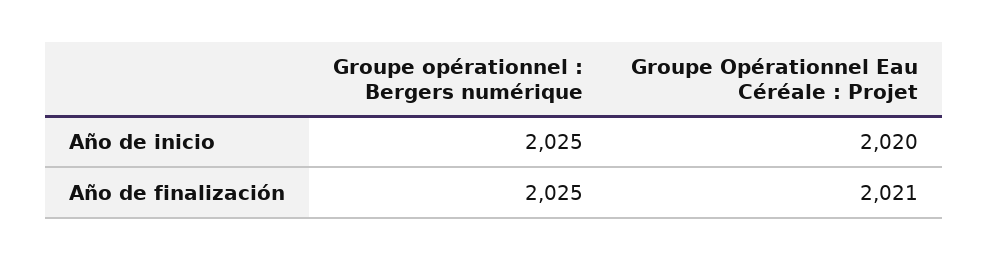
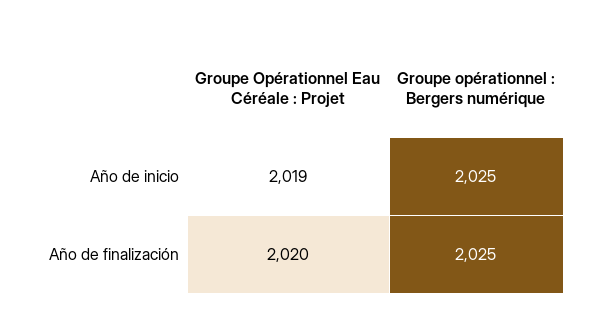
  {
    "Groupe opérationnel : Bergers numérique": {
      "Año de inicio": 2025,
      "Año de finalización": 2025
    },
    "Groupe Opérationnel Eau Céréale : Projet": {
-     "Año de inicio": 2020,
+     "Año de inicio": 2019,
-     "Año de finalización": 2021
+     "Año de finalización": 2020
    }
  }

